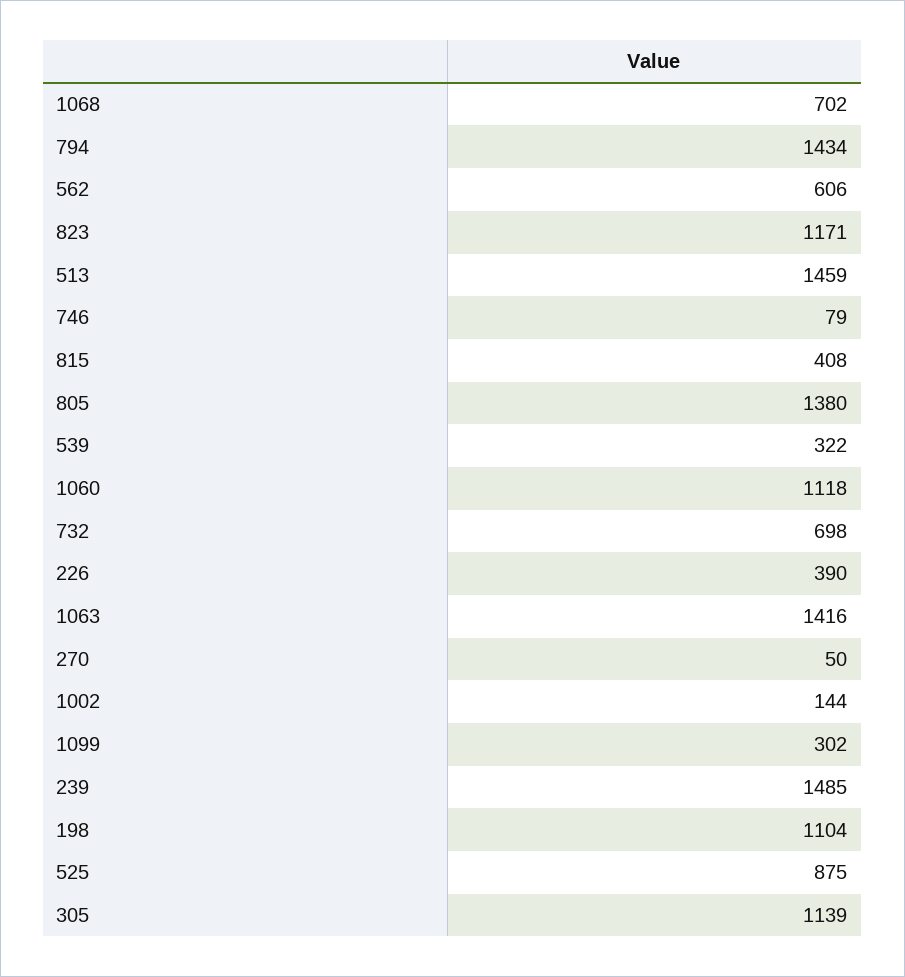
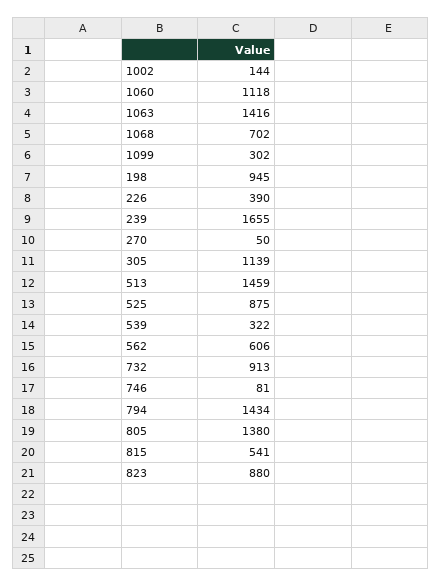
  {
    "1068": 702,
    "794": 1434,
    "562": 606,
-   "823": 1171,
+   "823": 880,
    "513": 1459,
-   "746": 79,
+   "746": 81,
-   "815": 408,
+   "815": 541,
    "805": 1380,
    "539": 322,
    "1060": 1118,
-   "732": 698,
+   "732": 913,
    "226": 390,
    "1063": 1416,
    "270": 50,
    "1002": 144,
    "1099": 302,
-   "239": 1485,
+   "239": 1655,
-   "198": 1104,
+   "198": 945,
    "525": 875,
    "305": 1139
  }

